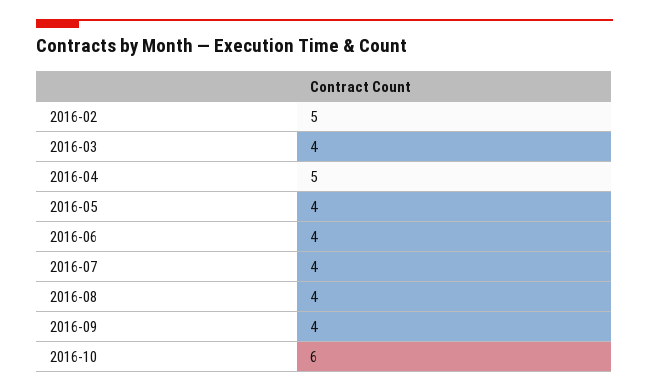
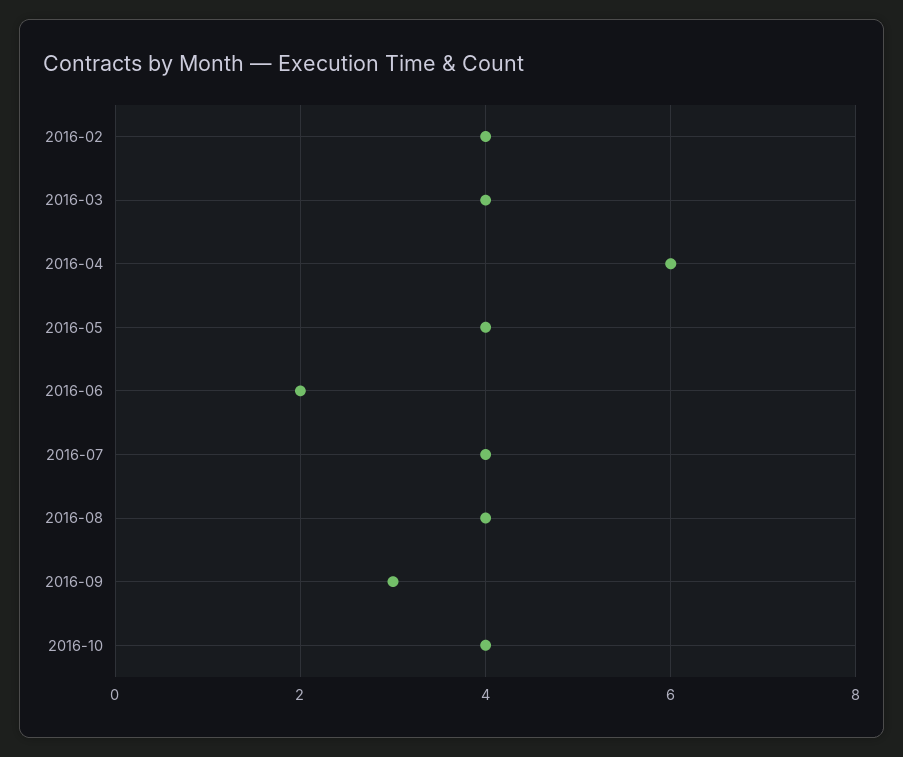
  {
-   "2016-02": 5,
+   "2016-02": 4,
    "2016-03": 4,
-   "2016-04": 5,
+   "2016-04": 6,
    "2016-05": 4,
-   "2016-06": 4,
+   "2016-06": 2,
    "2016-07": 4,
    "2016-08": 4,
-   "2016-09": 4,
+   "2016-09": 3,
-   "2016-10": 6
+   "2016-10": 4
  }

